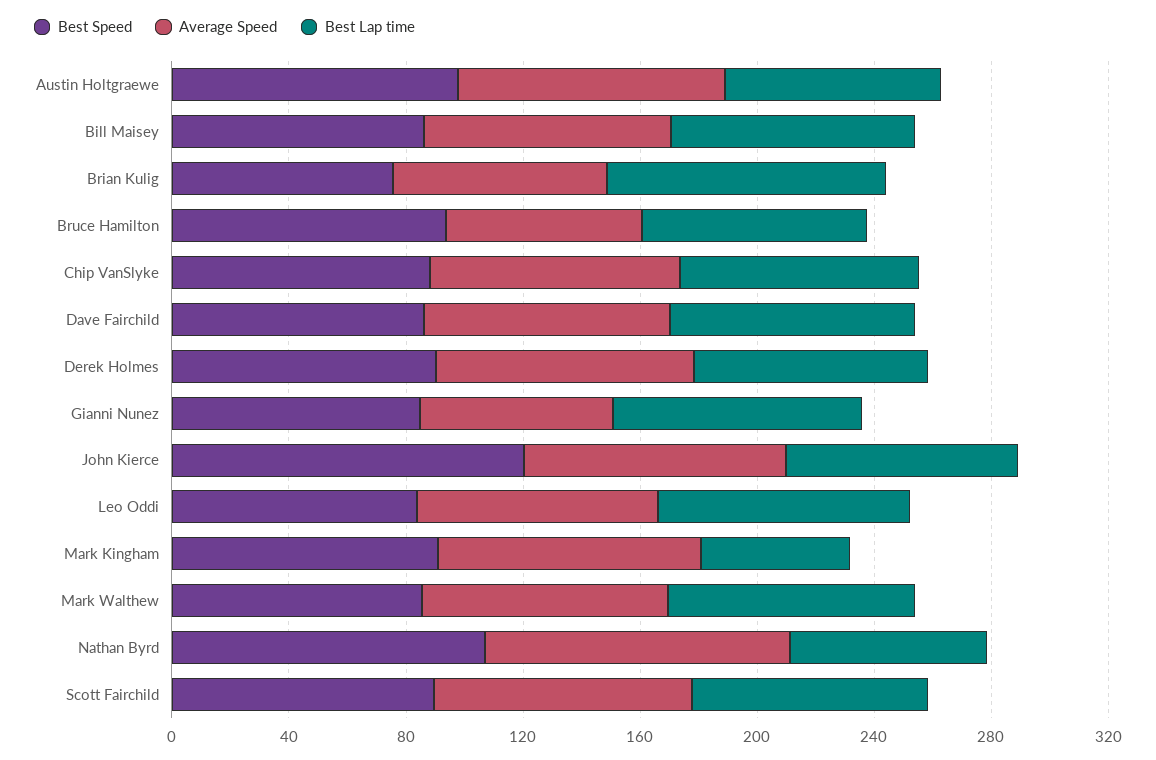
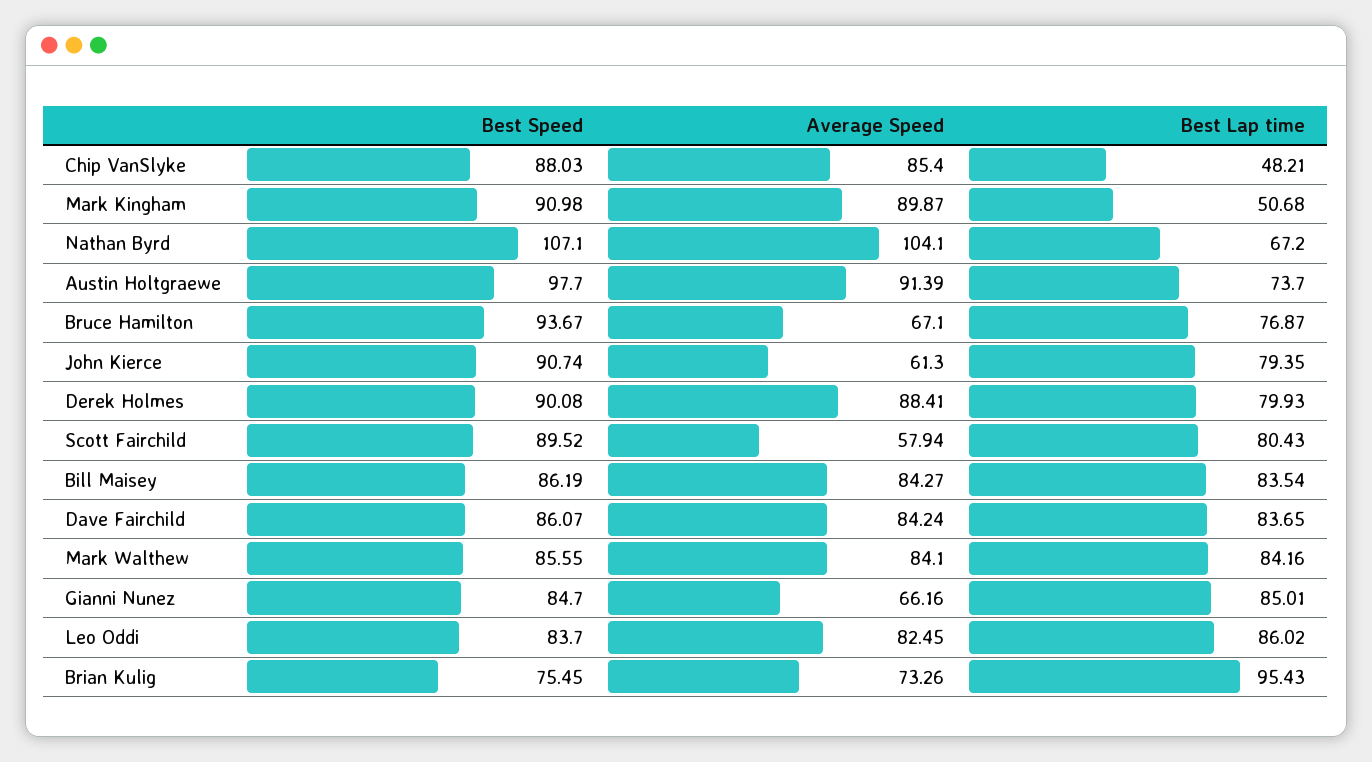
  {
    "Best Speed": {
      "Austin Holtgraewe": 97.7,
      "Bill Maisey": 86.19,
      "Brian Kulig": 75.45,
      "Bruce Hamilton": 93.67,
      "Chip VanSlyke": 88.03,
      "Dave Fairchild": 86.07,
      "Derek Holmes": 90.08,
      "Gianni Nunez": 84.7,
-     "John Kierce": 120,
+     "John Kierce": 90.74,
      "Leo Oddi": 83.7,
      "Mark Kingham": 90.98,
      "Mark Walthew": 85.55,
      "Nathan Byrd": 107.1,
      "Scott Fairchild": 89.52
    },
    "Average Speed": {
      "Austin Holtgraewe": 91.39,
      "Bill Maisey": 84.27,
      "Brian Kulig": 73.26,
      "Bruce Hamilton": 67.1,
      "Chip VanSlyke": 85.4,
      "Dave Fairchild": 84.24,
      "Derek Holmes": 88.41,
      "Gianni Nunez": 66.16,
-     "John Kierce": 90,
+     "John Kierce": 61.3,
      "Leo Oddi": 82.45,
      "Mark Kingham": 89.87,
      "Mark Walthew": 84.1,
      "Nathan Byrd": 104.1,
-     "Scott Fairchild": 90
+     "Scott Fairchild": 57.94
    },
    "Best Lap time": {
      "Austin Holtgraewe": 73.7,
      "Bill Maisey": 83.54,
      "Brian Kulig": 95.43,
      "Bruce Hamilton": 76.87,
-     "Chip VanSlyke": 80,
+     "Chip VanSlyke": 48.21,
      "Dave Fairchild": 83.65,
      "Derek Holmes": 79.93,
      "Gianni Nunez": 85.01,
      "John Kierce": 79.35,
      "Leo Oddi": 86.02,
      "Mark Kingham": 50.68,
      "Mark Walthew": 84.16,
      "Nathan Byrd": 67.2,
      "Scott Fairchild": 80.43
    }
  }

